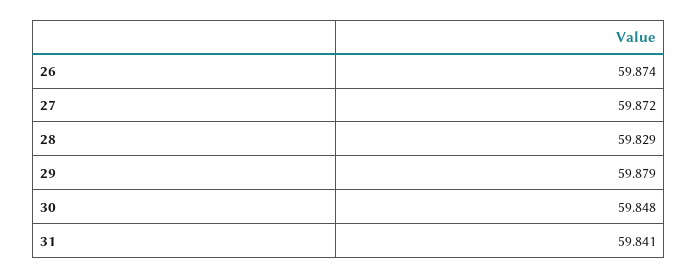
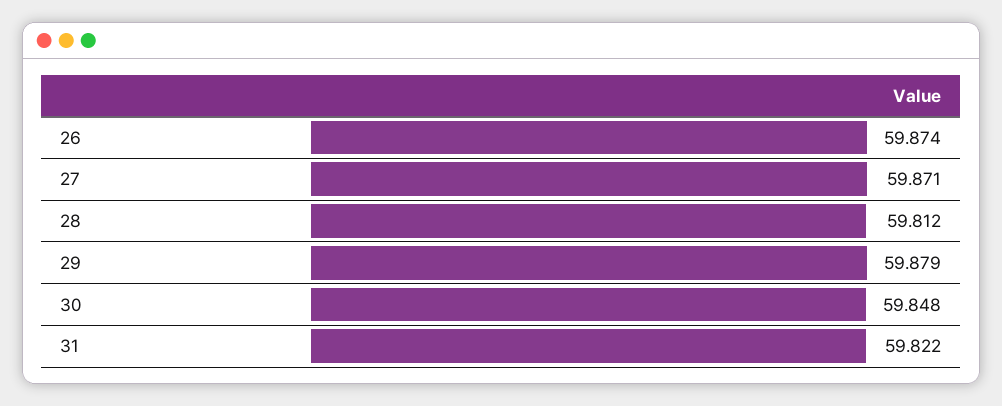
  {
    "26": 59.874,
-   "27": 59.872,
+   "27": 59.871,
-   "28": 59.829,
+   "28": 59.812,
    "29": 59.879,
    "30": 59.848,
-   "31": 59.841
+   "31": 59.822
  }

